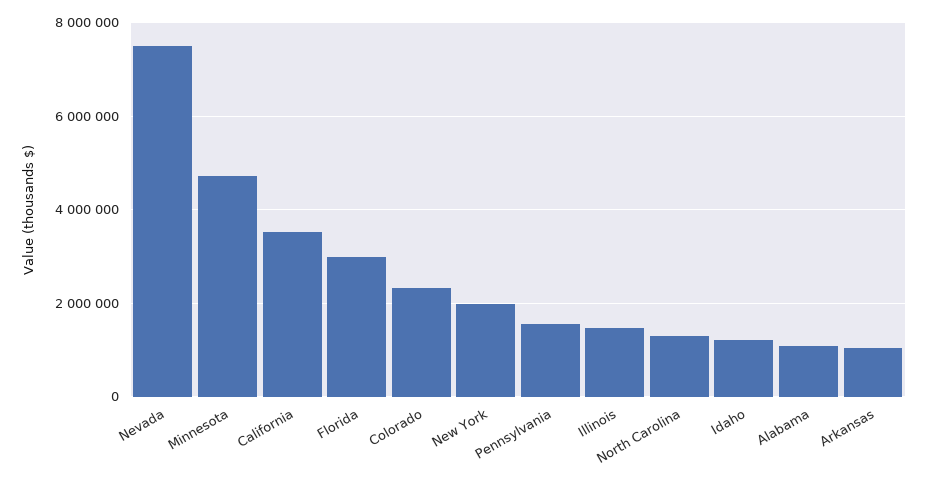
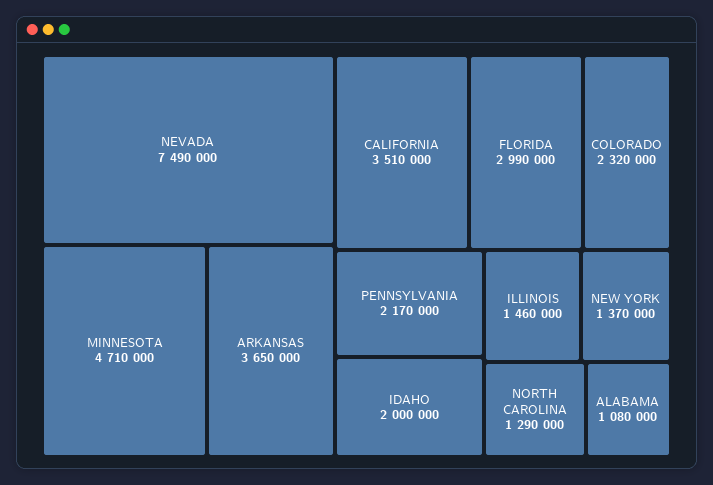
  {
    "Nevada": 7490000,
    "Minnesota": 4710000,
    "California": 3510000,
    "Florida": 2990000,
    "Colorado": 2320000,
-   "New York": 2000000,
+   "New York": 1370000,
-   "Pennsylvania": 1600000,
+   "Pennsylvania": 2170000,
    "Illinois": 1460000,
    "North Carolina": 1290000,
-   "Idaho": 1200000,
+   "Idaho": 2000000,
    "Alabama": 1080000,
-   "Arkansas": 1000000
+   "Arkansas": 3650000
  }

